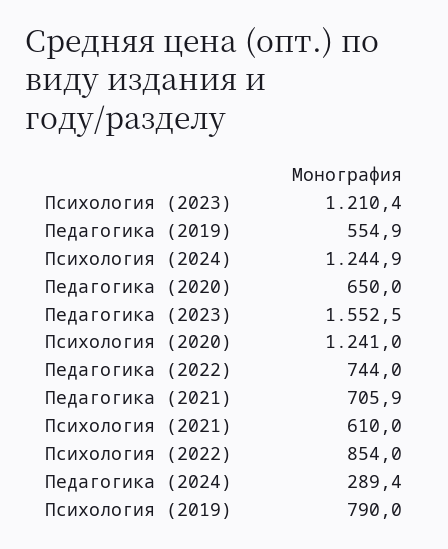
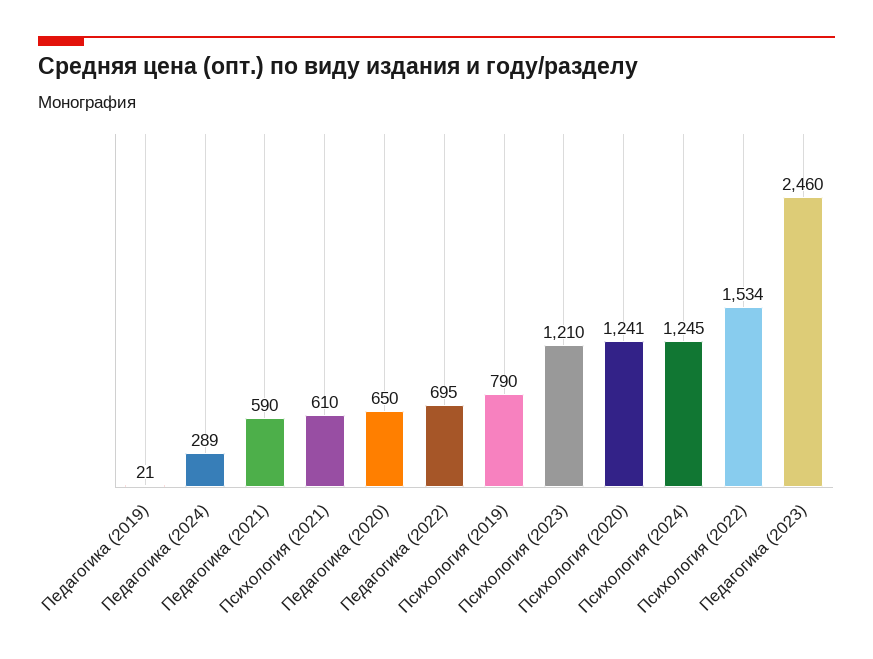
  {
    "Психология (2023)": 1210.4,
-   "Педагогика (2019)": 554.9,
+   "Педагогика (2019)": 21,
    "Психология (2024)": 1244.9,
    "Педагогика (2020)": 650,
-   "Педагогика (2023)": 1552.5,
+   "Педагогика (2023)": 2460,
    "Психология (2020)": 1241,
-   "Педагогика (2022)": 744,
+   "Педагогика (2022)": 695,
-   "Педагогика (2021)": 705.9,
+   "Педагогика (2021)": 590,
    "Психология (2021)": 610,
-   "Психология (2022)": 854,
+   "Психология (2022)": 1534,
    "Педагогика (2024)": 289.4,
    "Психология (2019)": 790
  }

